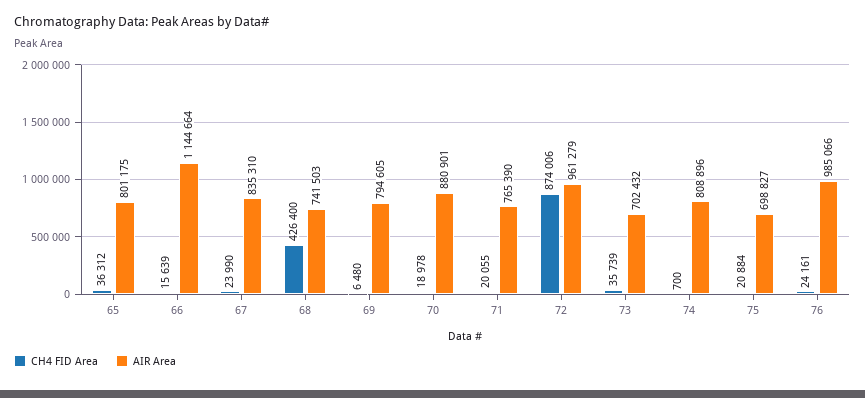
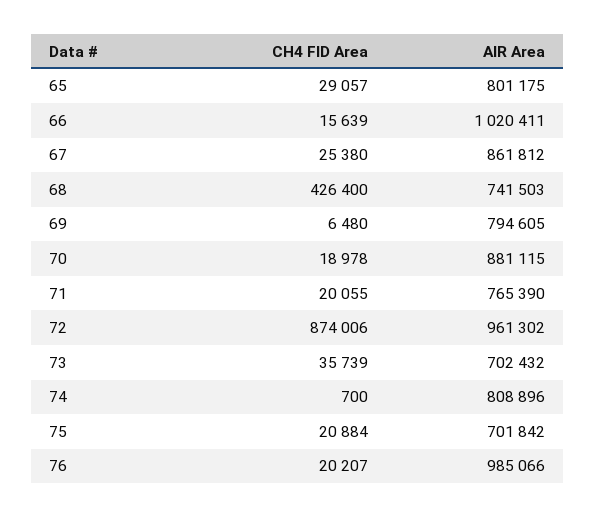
  {
    "CH4 FID Area": {
-     "65": 36312,
+     "65": 29057,
      "66": 15639,
-     "67": 23990,
+     "67": 25380,
      "68": 426400,
      "69": 6480,
      "70": 18978,
      "71": 20055,
      "72": 874006,
      "73": 35739,
      "74": 700,
      "75": 20884,
-     "76": 24161
+     "76": 20207
    },
    "AIR Area": {
      "65": 801175,
-     "66": 1144664,
+     "66": 1020411,
-     "67": 835310,
+     "67": 861812,
      "68": 741503,
      "69": 794605,
-     "70": 880901,
+     "70": 881115,
      "71": 765390,
-     "72": 961279,
+     "72": 961302,
      "73": 702432,
      "74": 808896,
-     "75": 698827,
+     "75": 701842,
      "76": 985066
    }
  }

